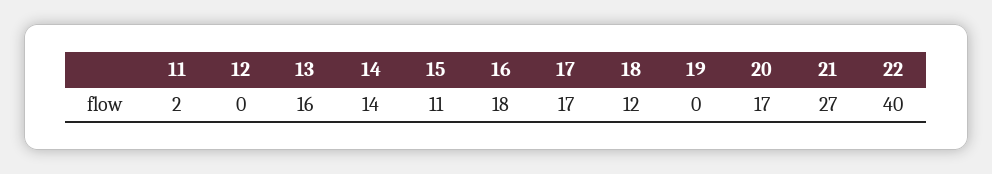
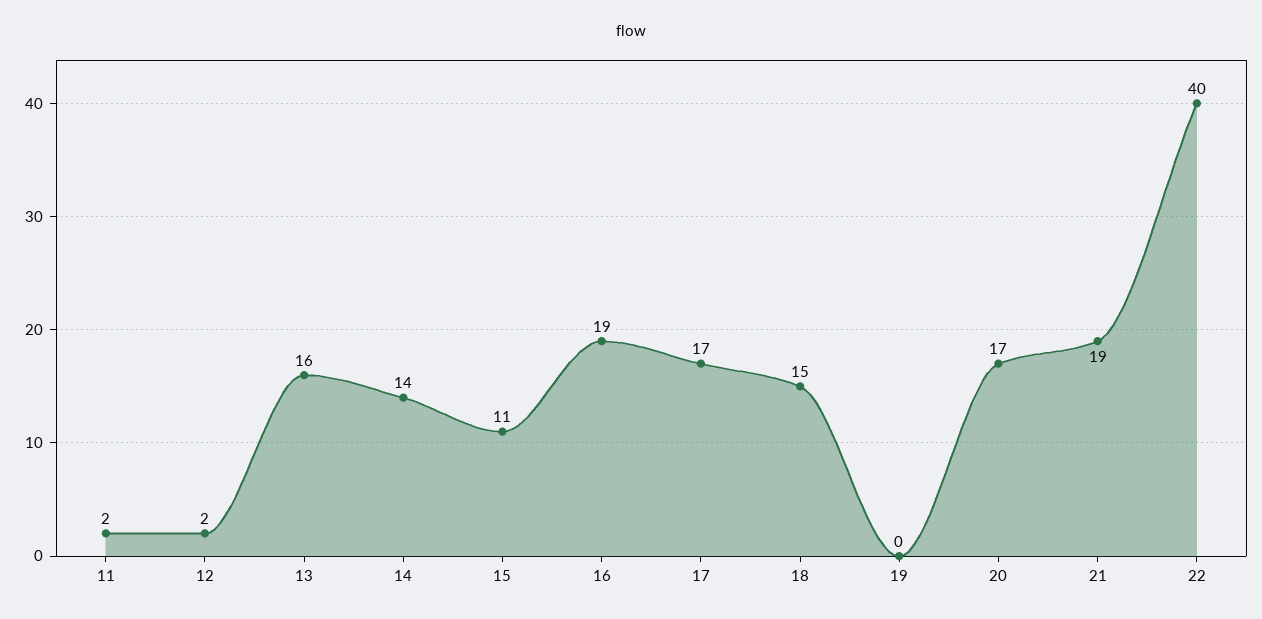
  {
    "11": 2,
-   "12": 0,
+   "12": 2,
    "13": 16,
    "14": 14,
    "15": 11,
-   "16": 18,
+   "16": 19,
    "17": 17,
-   "18": 12,
+   "18": 15,
    "19": 0,
    "20": 17,
-   "21": 27,
+   "21": 19,
    "22": 40
  }

